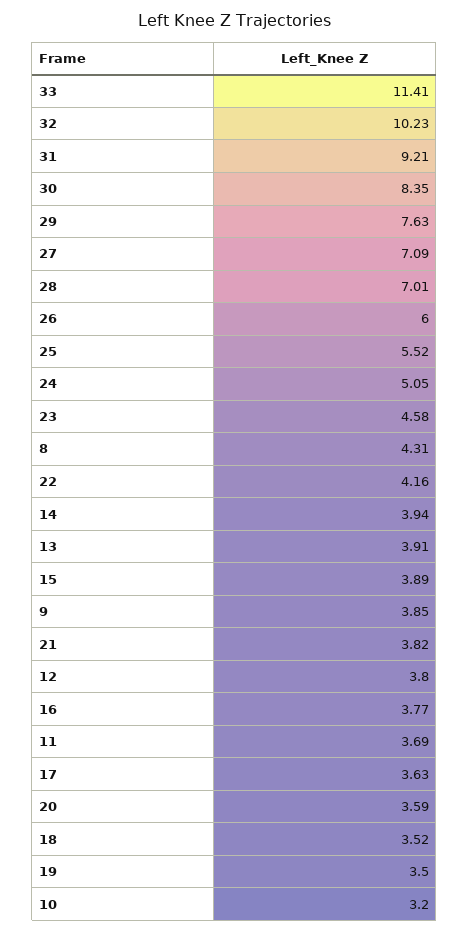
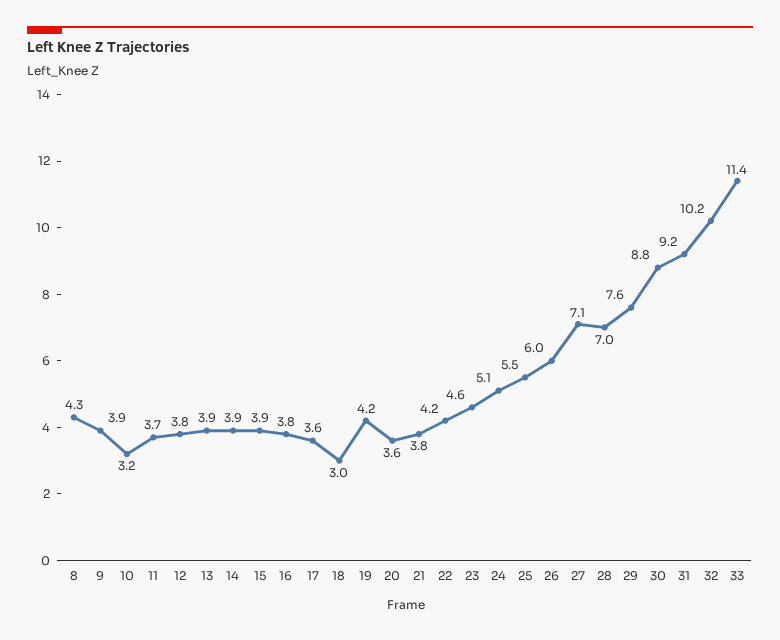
  {
    "33": 11.41,
    "32": 10.23,
    "31": 9.21,
-   "30": 8.35,
+   "30": 8.8,
    "29": 7.63,
    "27": 7.09,
    "28": 7.01,
    "26": 6,
    "25": 5.52,
    "24": 5.05,
    "23": 4.58,
    "8": 4.31,
    "22": 4.16,
    "14": 3.94,
    "13": 3.91,
    "15": 3.89,
    "9": 3.85,
    "21": 3.82,
    "12": 3.8,
    "16": 3.77,
    "11": 3.69,
    "17": 3.63,
    "20": 3.59,
-   "18": 3.52,
+   "18": 3,
-   "19": 3.5,
+   "19": 4.2,
    "10": 3.2
  }

